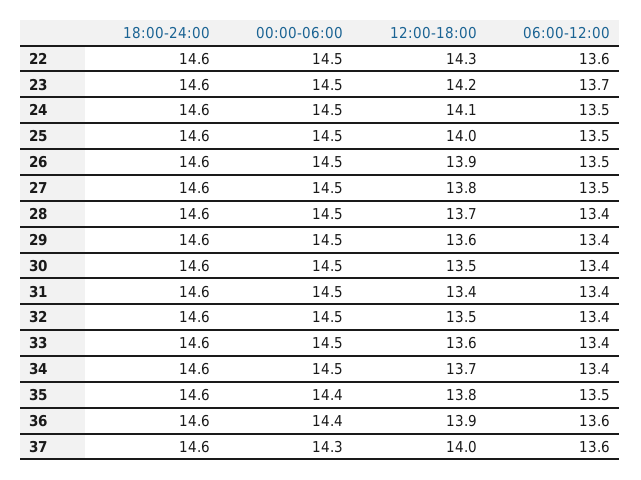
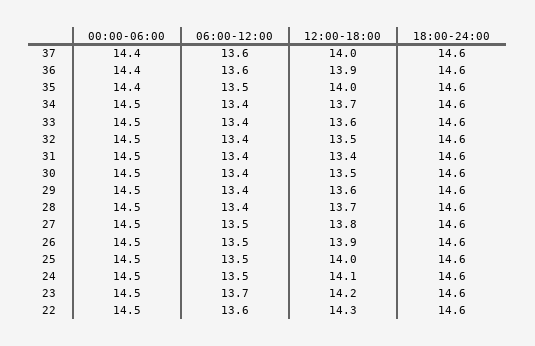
  {
    "18:00-24:00": {
      "22": 14.6,
      "23": 14.6,
      "24": 14.6,
      "25": 14.6,
      "26": 14.6,
      "27": 14.6,
      "28": 14.6,
      "29": 14.6,
      "30": 14.6,
      "31": 14.6,
      "32": 14.6,
      "33": 14.6,
      "34": 14.6,
      "35": 14.6,
      "36": 14.6,
      "37": 14.6
    },
    "00:00-06:00": {
      "22": 14.5,
      "23": 14.5,
      "24": 14.5,
      "25": 14.5,
      "26": 14.5,
      "27": 14.5,
      "28": 14.5,
      "29": 14.5,
      "30": 14.5,
      "31": 14.5,
      "32": 14.5,
      "33": 14.5,
      "34": 14.5,
      "35": 14.4,
      "36": 14.4,
-     "37": 14.3
+     "37": 14.4
    },
    "12:00-18:00": {
      "22": 14.3,
      "23": 14.2,
      "24": 14.1,
      "25": 14,
      "26": 13.9,
      "27": 13.8,
      "28": 13.7,
      "29": 13.6,
      "30": 13.5,
      "31": 13.4,
      "32": 13.5,
      "33": 13.6,
      "34": 13.7,
-     "35": 13.8,
+     "35": 14,
      "36": 13.9,
      "37": 14
    },
    "06:00-12:00": {
      "22": 13.6,
      "23": 13.7,
      "24": 13.5,
      "25": 13.5,
      "26": 13.5,
      "27": 13.5,
      "28": 13.4,
      "29": 13.4,
      "30": 13.4,
      "31": 13.4,
      "32": 13.4,
      "33": 13.4,
      "34": 13.4,
      "35": 13.5,
      "36": 13.6,
      "37": 13.6
    }
  }

